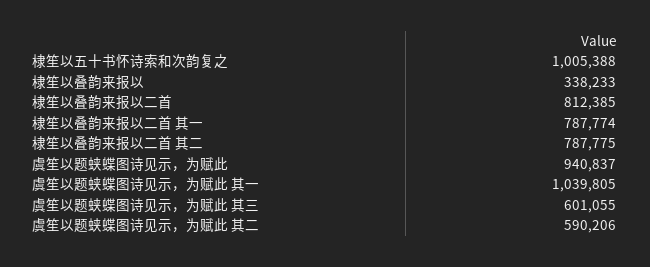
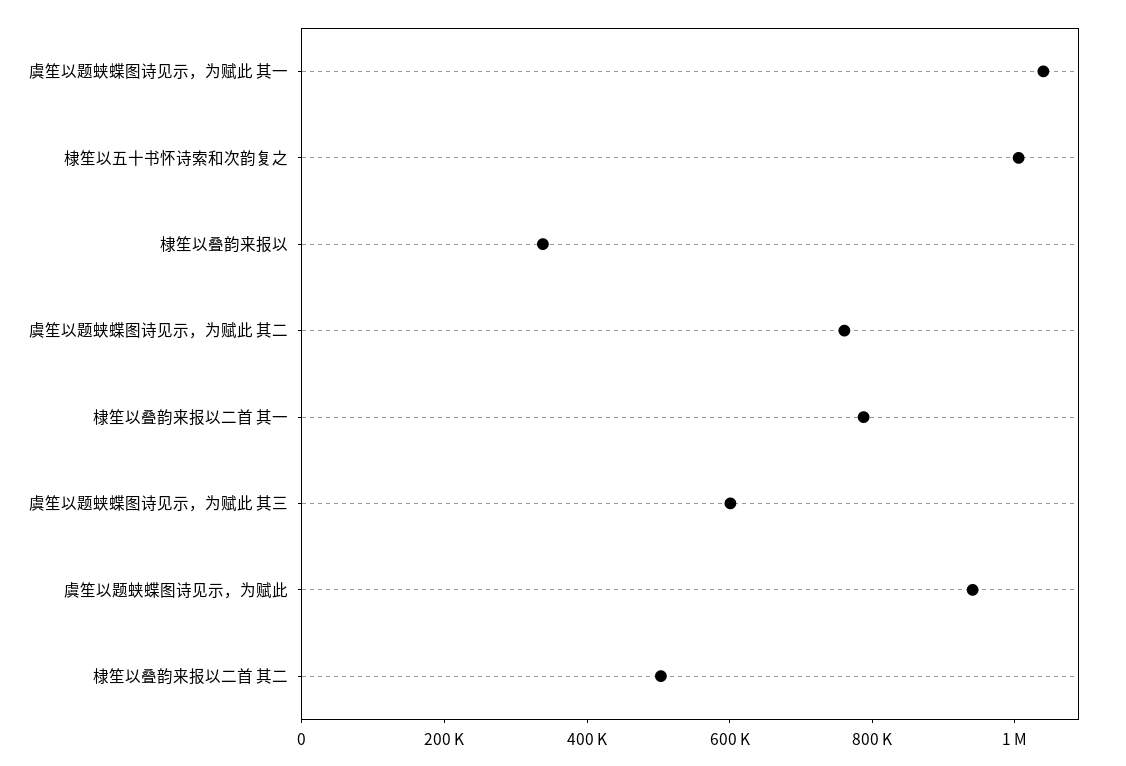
  {
    "棣笙以五十书怀诗索和次韵复之": 1005388,
    "棣笙以叠韵来报以": 338233,
-   "棣笙以叠韵来报以二首": 812385,
    "棣笙以叠韵来报以二首 其一": 787774,
-   "棣笙以叠韵来报以二首 其二": 787775,
+   "棣笙以叠韵来报以二首 其二": 500000,
    "虞笙以题蛱蝶图诗见示，为赋此": 940837,
    "虞笙以题蛱蝶图诗见示，为赋此 其一": 1039805,
    "虞笙以题蛱蝶图诗见示，为赋此 其三": 601055,
-   "虞笙以题蛱蝶图诗见示，为赋此 其二": 590206
+   "虞笙以题蛱蝶图诗见示，为赋此 其二": 750000
  }

